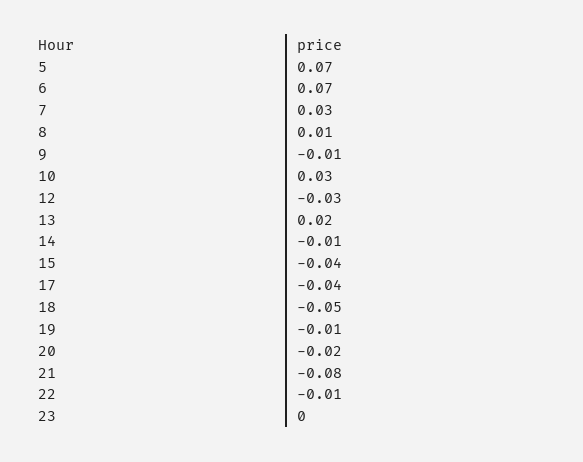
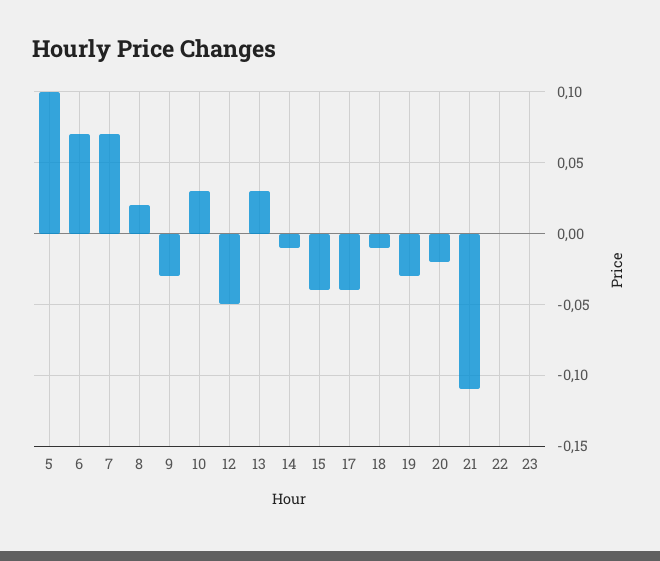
  {
-   "5": 0.07,
+   "5": 0.1,
    "6": 0.07,
-   "7": 0.03,
+   "7": 0.07,
-   "8": 0.01,
+   "8": 0.02,
-   "9": -0.01,
+   "9": -0.03,
    "10": 0.03,
-   "12": -0.03,
+   "12": -0.05,
-   "13": 0.02,
+   "13": 0.03,
    "14": -0.01,
    "15": -0.04,
    "17": -0.04,
-   "18": -0.05,
+   "18": -0.01,
-   "19": -0.01,
+   "19": -0.03,
    "20": -0.02,
-   "21": -0.08,
+   "21": -0.11,
-   "22": -0.01,
+   "22": 0,
    "23": 0
  }

